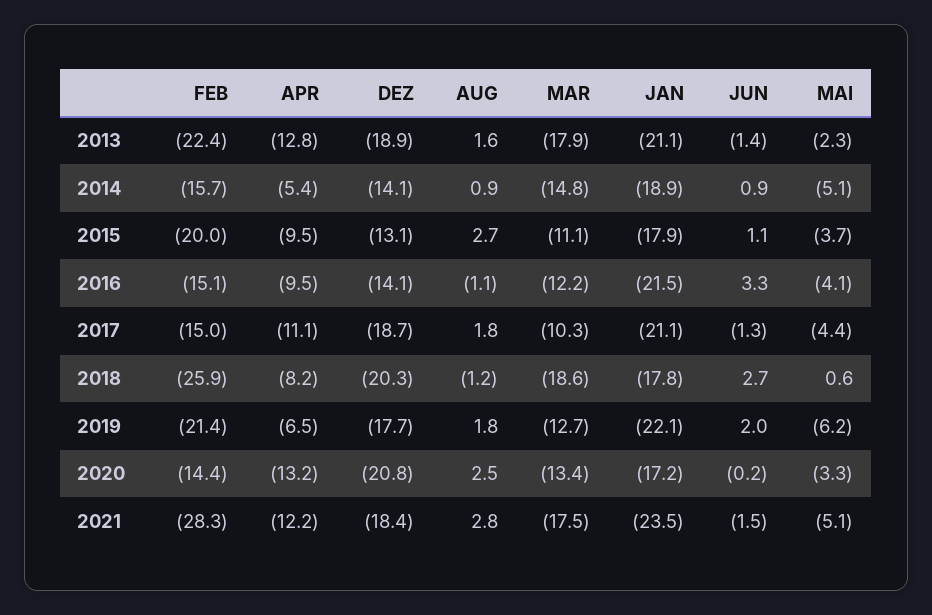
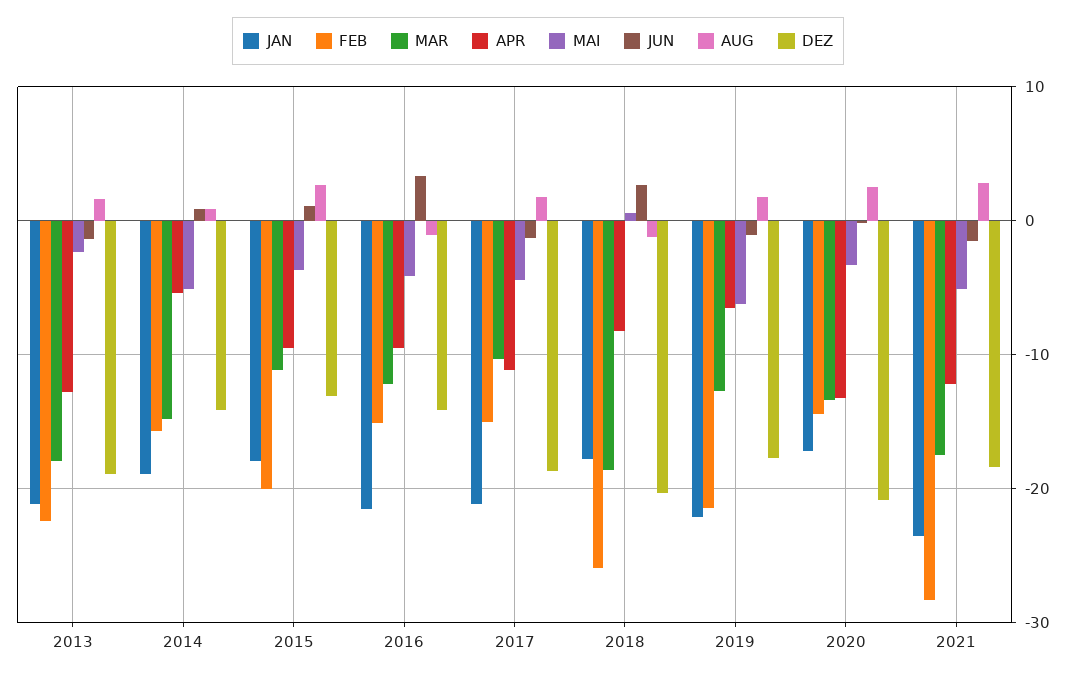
  {
    "FEB": {
      "2013": -22.4,
      "2014": -15.7,
      "2015": -20,
      "2016": -15.1,
      "2017": -15,
      "2018": -25.9,
      "2019": -21.4,
      "2020": -14.4,
      "2021": -28.3
    },
    "APR": {
      "2013": -12.8,
      "2014": -5.4,
      "2015": -9.5,
      "2016": -9.5,
      "2017": -11.1,
      "2018": -8.2,
      "2019": -6.5,
      "2020": -13.2,
      "2021": -12.2
    },
    "DEZ": {
      "2013": -18.9,
      "2014": -14.1,
      "2015": -13.1,
      "2016": -14.1,
      "2017": -18.7,
      "2018": -20.3,
      "2019": -17.7,
      "2020": -20.8,
      "2021": -18.4
    },
    "AUG": {
      "2013": 1.6,
      "2014": 0.9,
      "2015": 2.7,
      "2016": -1.1,
      "2017": 1.8,
      "2018": -1.2,
      "2019": 1.8,
      "2020": 2.5,
      "2021": 2.8
    },
    "MAR": {
      "2013": -17.9,
      "2014": -14.8,
      "2015": -11.1,
      "2016": -12.2,
      "2017": -10.3,
      "2018": -18.6,
      "2019": -12.7,
      "2020": -13.4,
      "2021": -17.5
    },
    "JAN": {
      "2013": -21.1,
      "2014": -18.9,
      "2015": -17.9,
      "2016": -21.5,
      "2017": -21.1,
      "2018": -17.8,
      "2019": -22.1,
      "2020": -17.2,
      "2021": -23.5
    },
    "JUN": {
      "2013": -1.4,
      "2014": 0.9,
      "2015": 1.1,
      "2016": 3.3,
      "2017": -1.3,
      "2018": 2.7,
-     "2019": 2,
+     "2019": -1,
      "2020": -0.2,
      "2021": -1.5
    },
    "MAI": {
      "2013": -2.3,
      "2014": -5.1,
      "2015": -3.7,
      "2016": -4.1,
      "2017": -4.4,
      "2018": 0.6,
      "2019": -6.2,
      "2020": -3.3,
      "2021": -5.1
    }
  }

